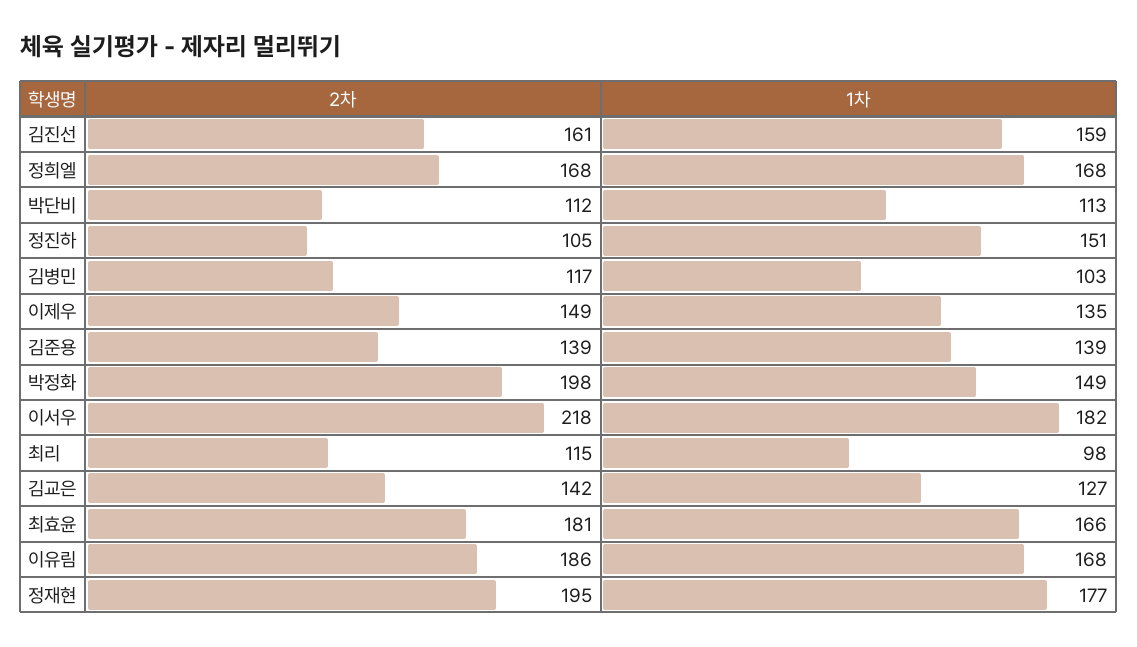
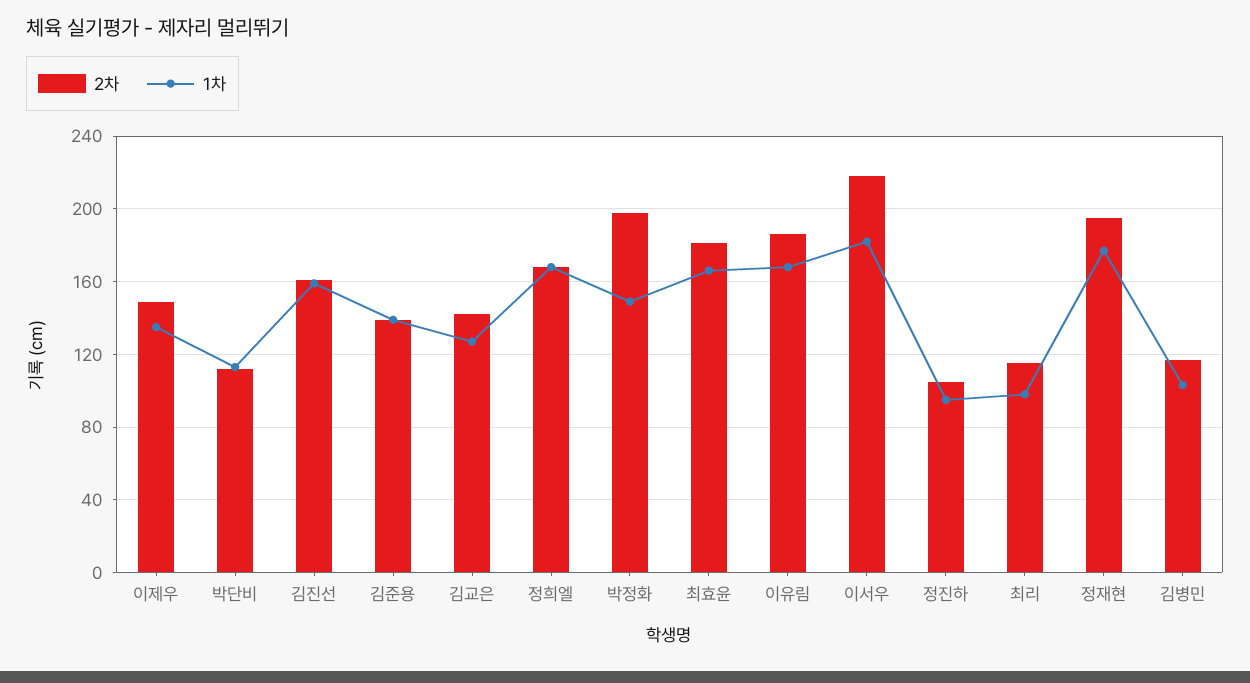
  {
    "2차": {
      "김진선": 161,
      "정희엘": 168,
      "박단비": 112,
      "정진하": 105,
      "김병민": 117,
      "이제우": 149,
      "김준용": 139,
      "박정화": 198,
      "이서우": 218,
      "최리": 115,
      "김교은": 142,
      "최효윤": 181,
      "이유림": 186,
      "정재현": 195
    },
    "1차": {
      "김진선": 159,
      "정희엘": 168,
      "박단비": 113,
-     "정진하": 151,
+     "정진하": 95,
      "김병민": 103,
      "이제우": 135,
      "김준용": 139,
      "박정화": 149,
      "이서우": 182,
      "최리": 98,
      "김교은": 127,
      "최효윤": 166,
      "이유림": 168,
      "정재현": 177
    }
  }

